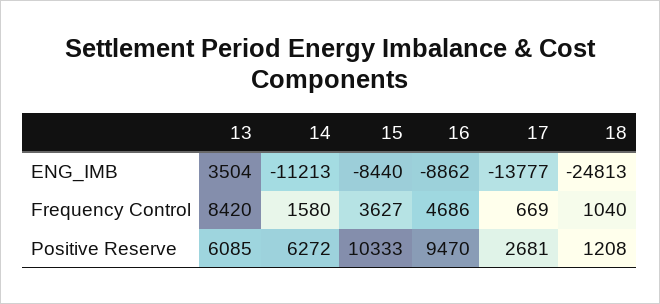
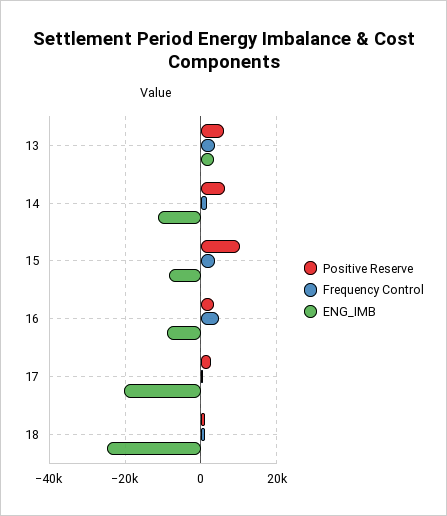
  {
    "ENG_IMB": {
      "13": 3504,
      "14": -11213,
      "15": -8440,
      "16": -8862,
-     "17": -13777,
+     "17": -20000,
      "18": -24813
    },
    "Frequency Control": {
-     "13": 8420,
+     "13": 4000,
      "14": 1580,
      "15": 3627,
      "16": 4686,
      "17": 669,
      "18": 1040
    },
    "Positive Reserve": {
      "13": 6085,
      "14": 6272,
      "15": 10333,
-     "16": 9470,
+     "16": 4000,
      "17": 2681,
      "18": 1208
    }
  }

